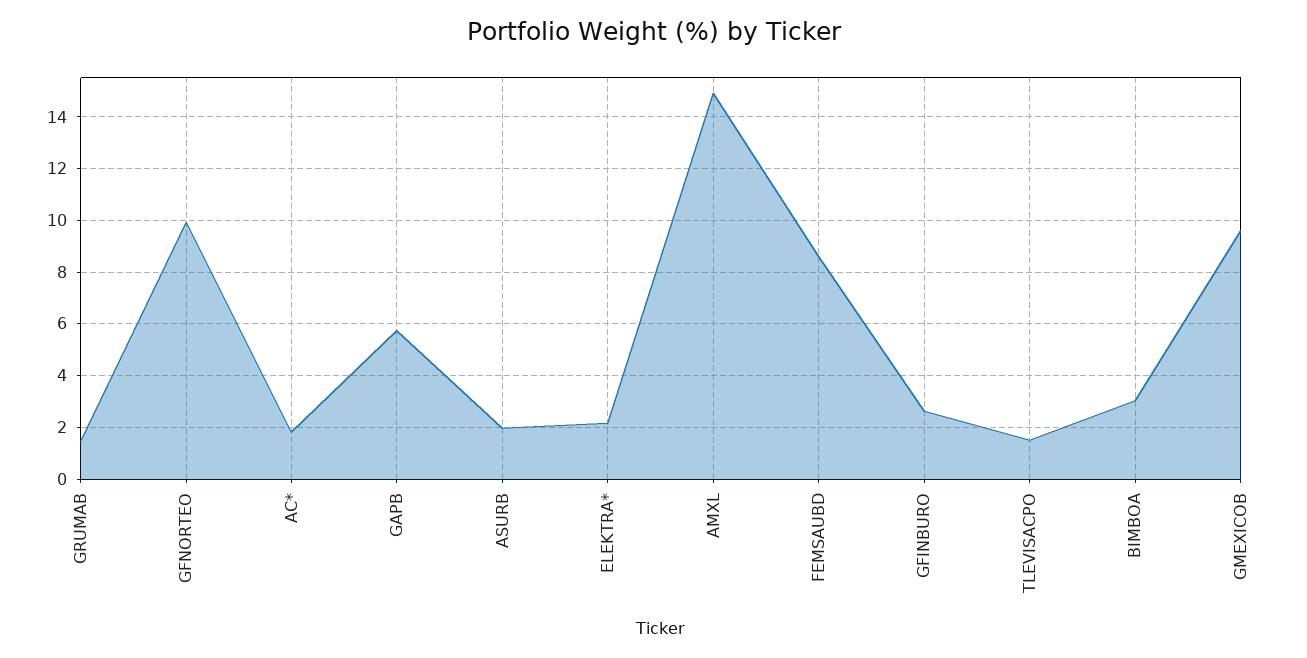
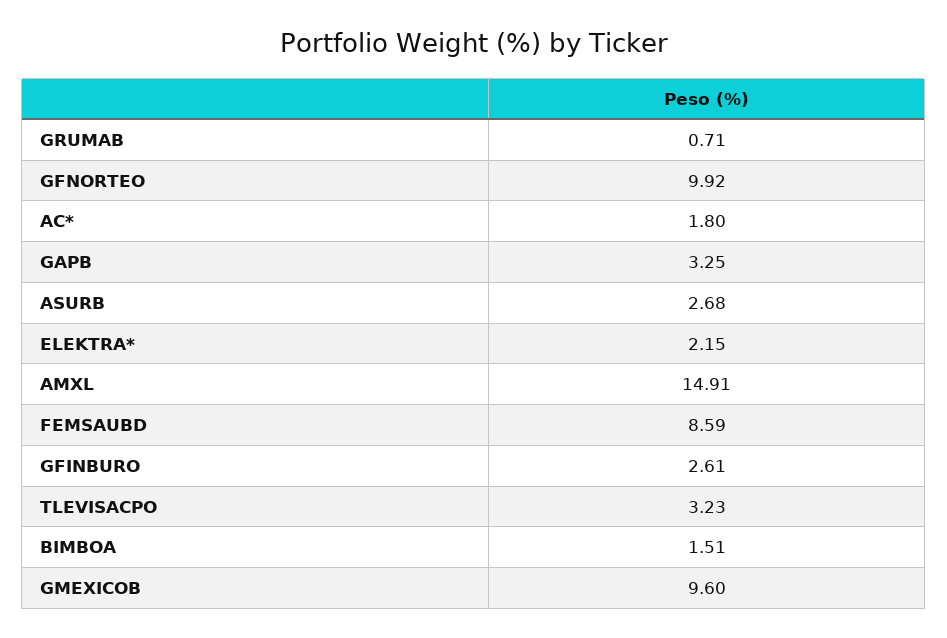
  {
-   "GRUMAB": 1.5,
+   "GRUMAB": 0.71,
    "GFNORTEO": 9.92,
    "AC*": 1.8,
-   "GAPB": 5.75,
+   "GAPB": 3.25,
-   "ASURB": 2,
+   "ASURB": 2.68,
    "ELEKTRA*": 2.15,
    "AMXL": 14.91,
    "FEMSAUBD": 8.59,
    "GFINBURO": 2.61,
-   "TLEVISACPO": 1.5,
+   "TLEVISACPO": 3.23,
-   "BIMBOA": 3,
+   "BIMBOA": 1.51,
    "GMEXICOB": 9.6
  }

